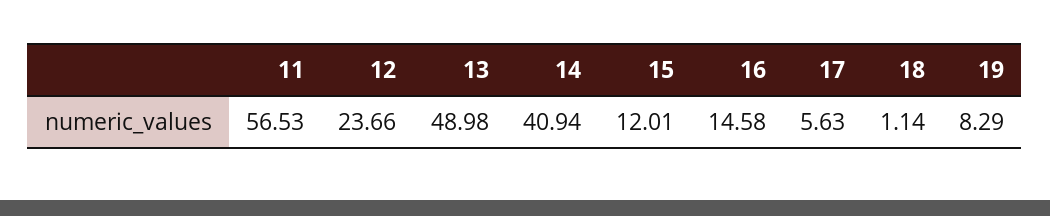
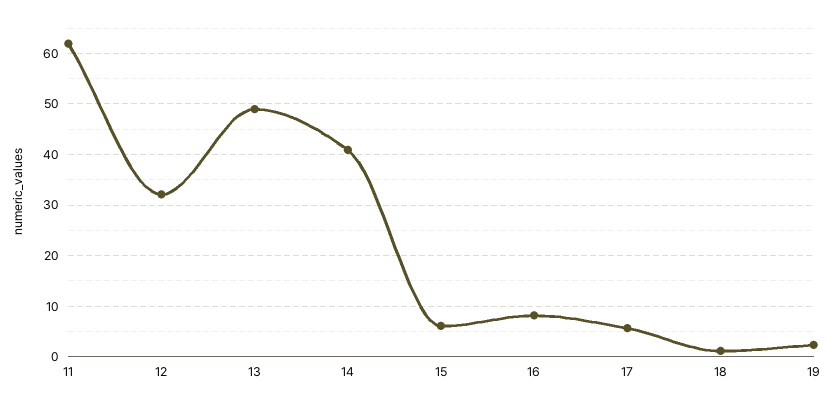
  {
-   "11": 56.53,
+   "11": 62,
-   "12": 23.66,
+   "12": 32,
    "13": 48.98,
    "14": 40.94,
-   "15": 12.01,
+   "15": 6,
-   "16": 14.58,
+   "16": 8,
    "17": 5.63,
    "18": 1.14,
-   "19": 8.29
+   "19": 2
  }

